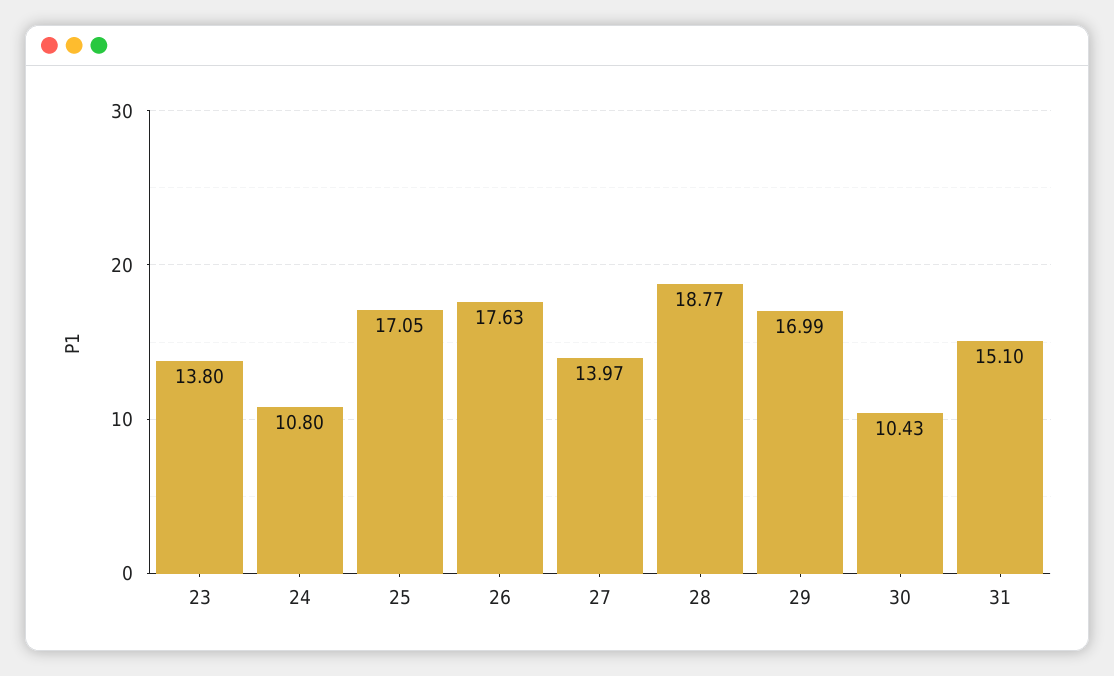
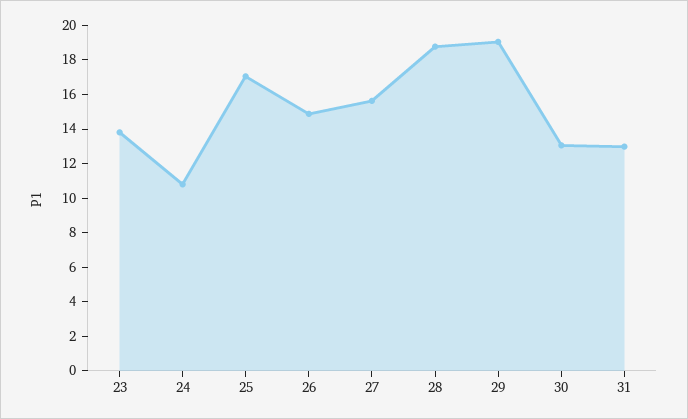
  {
    "23": 13.8,
    "24": 10.8,
    "25": 17.05,
-   "26": 17.63,
+   "26": 15,
-   "27": 13.97,
+   "27": 15.5,
    "28": 18.77,
-   "29": 16.99,
+   "29": 19,
-   "30": 10.43,
+   "30": 13,
-   "31": 15.1
+   "31": 13
  }

